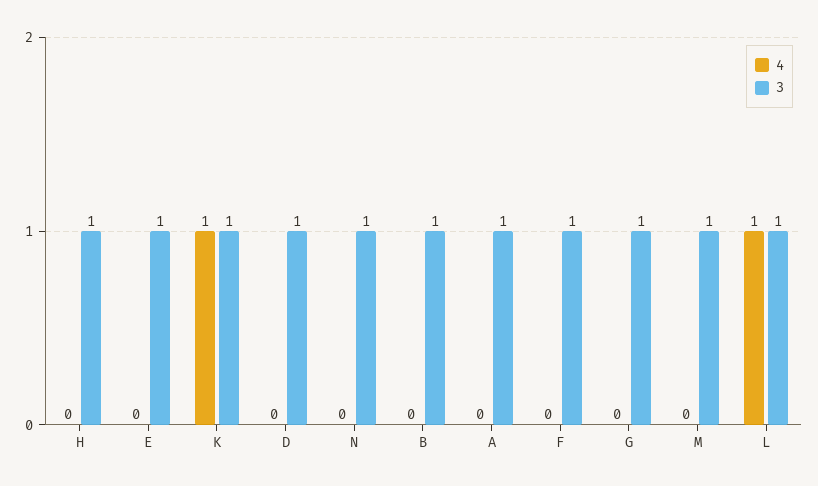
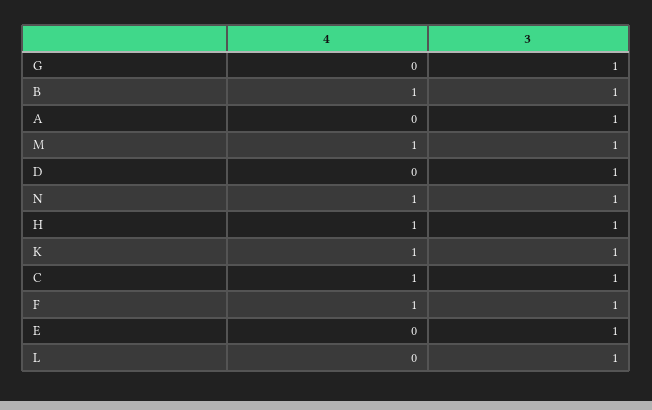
  {
    "4": {
-     "H": 0,
+     "H": 1,
      "E": 0,
      "K": 1,
      "D": 0,
-     "N": 0,
+     "N": 1,
-     "B": 0,
+     "B": 1,
      "A": 0,
-     "F": 0,
+     "F": 1,
      "G": 0,
-     "M": 0,
+     "M": 1,
-     "L": 1
+     "L": 0,
+     "C": 1
    },
    "3": {
      "H": 1,
      "E": 1,
      "K": 1,
      "D": 1,
      "N": 1,
      "B": 1,
      "A": 1,
      "F": 1,
      "G": 1,
      "M": 1,
-     "L": 1
+     "L": 1,
+     "C": 1
    }
  }

